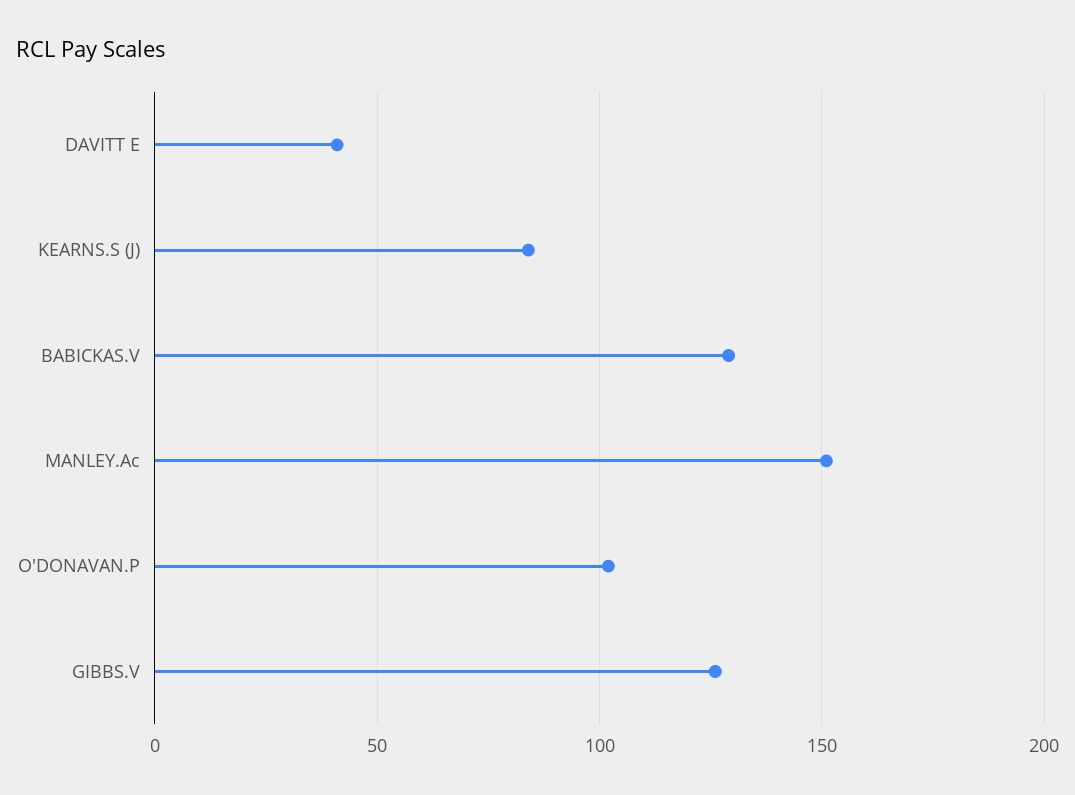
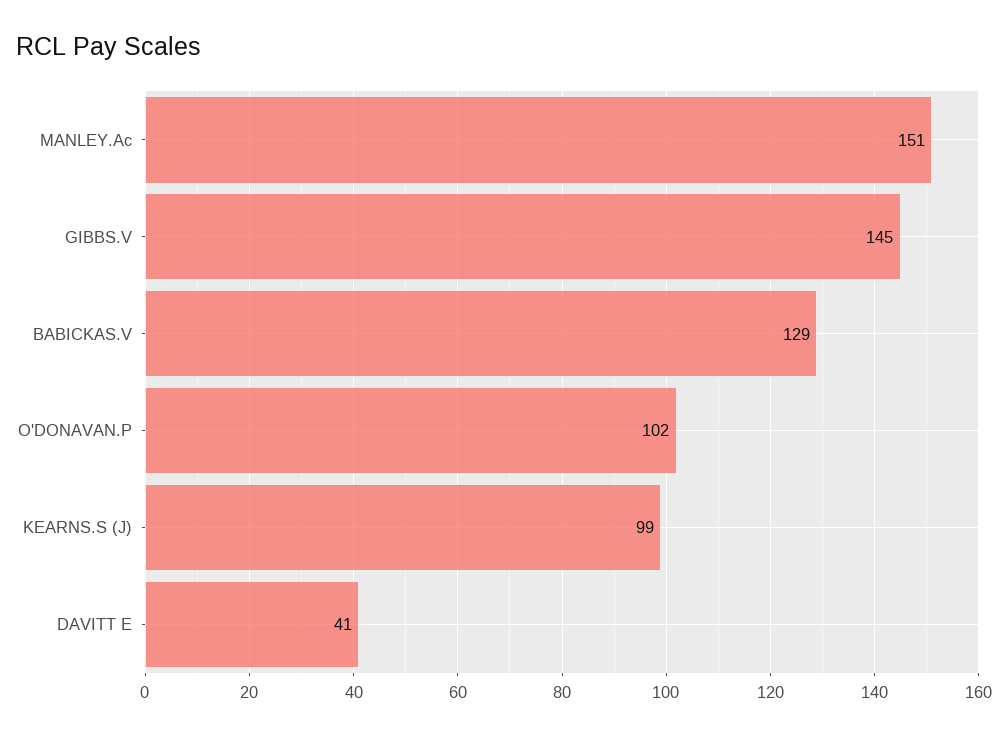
  {
    "DAVITT E": 41,
-   "KEARNS.S (J)": 85,
+   "KEARNS.S (J)": 99,
    "BABICKAS.V": 129,
    "MANLEY.Ac": 151,
    "O'DONAVAN.P": 102,
-   "GIBBS.V": 125
+   "GIBBS.V": 145
  }

